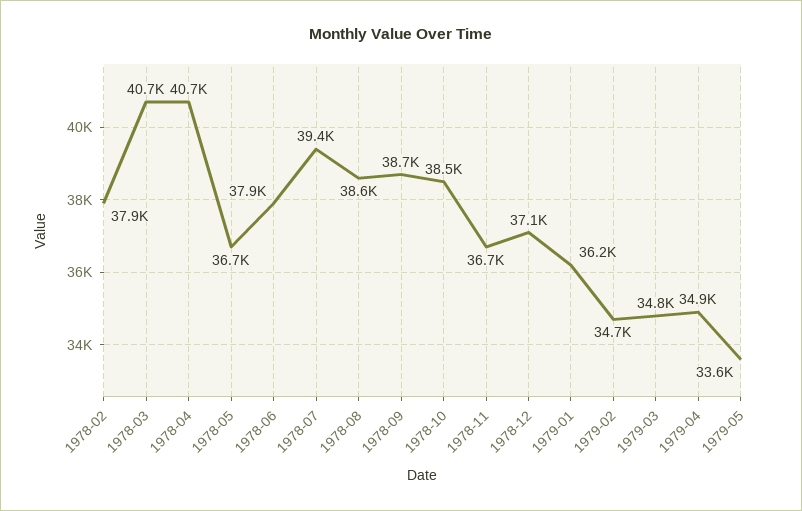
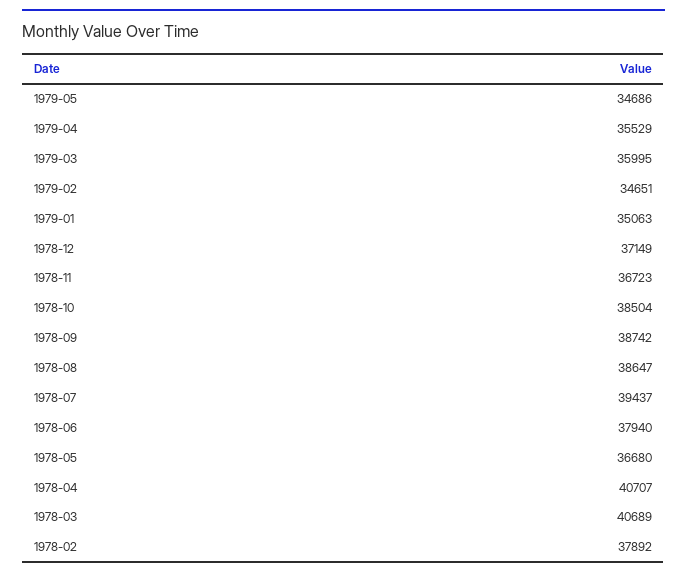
  {
    "1978-02": 37892,
    "1978-03": 40689,
    "1978-04": 40707,
    "1978-05": 36680,
    "1978-06": 37940,
    "1978-07": 39437,
    "1978-08": 38647,
    "1978-09": 38742,
    "1978-10": 38504,
    "1978-11": 36723,
    "1978-12": 37149,
-   "1979-01": 36200,
+   "1979-01": 35063,
    "1979-02": 34651,
-   "1979-03": 34800,
+   "1979-03": 35995,
-   "1979-04": 34900,
+   "1979-04": 35529,
-   "1979-05": 33600
+   "1979-05": 34686
  }

